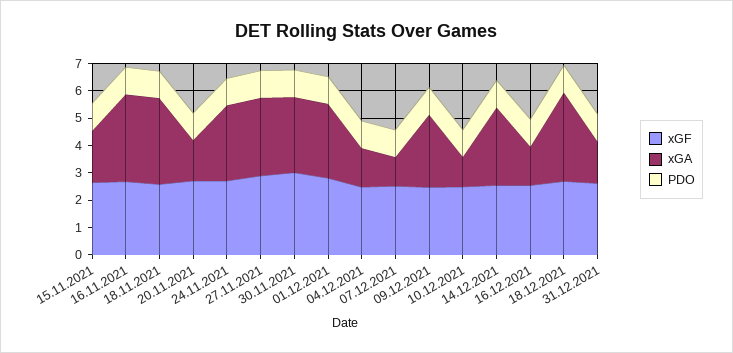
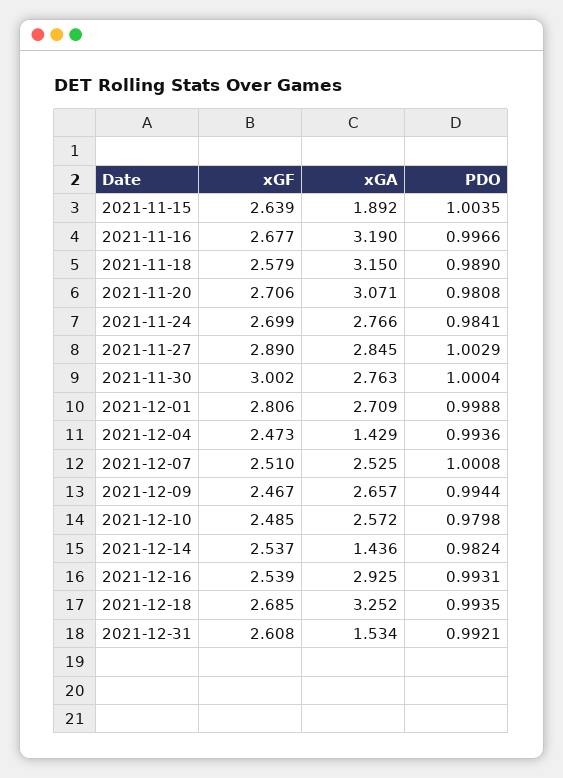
  {
    "xGF": {
      "15.11.2021": 2.639,
      "16.11.2021": 2.677,
      "18.11.2021": 2.579,
      "20.11.2021": 2.706,
      "24.11.2021": 2.699,
      "27.11.2021": 2.89,
      "30.11.2021": 3.002,
      "01.12.2021": 2.806,
      "04.12.2021": 2.473,
      "07.12.2021": 2.51,
      "09.12.2021": 2.467,
      "10.12.2021": 2.485,
      "14.12.2021": 2.537,
      "16.12.2021": 2.539,
      "18.12.2021": 2.685,
      "31.12.2021": 2.608
    },
    "xGA": {
      "15.11.2021": 1.892,
      "16.11.2021": 3.19,
      "18.11.2021": 3.15,
-     "20.11.2021": 1.5,
+     "20.11.2021": 3.071,
      "24.11.2021": 2.766,
      "27.11.2021": 2.845,
      "30.11.2021": 2.763,
      "01.12.2021": 2.709,
      "04.12.2021": 1.429,
-     "07.12.2021": 1,
+     "07.12.2021": 2.525,
      "09.12.2021": 2.657,
-     "10.12.2021": 1,
+     "10.12.2021": 2.572,
-     "14.12.2021": 3,
+     "14.12.2021": 1.436,
-     "16.12.2021": 1.5,
+     "16.12.2021": 2.925,
      "18.12.2021": 3.252,
      "31.12.2021": 1.534
    },
    "PDO": {
      "15.11.2021": 1.0035,
      "16.11.2021": 0.9966,
      "18.11.2021": 0.989,
      "20.11.2021": 0.9808,
      "24.11.2021": 0.9841,
      "27.11.2021": 1.0029,
      "30.11.2021": 1.0004,
      "01.12.2021": 0.9988,
      "04.12.2021": 0.9936,
      "07.12.2021": 1.0008,
      "09.12.2021": 0.9944,
      "10.12.2021": 0.9798,
      "14.12.2021": 0.9824,
      "16.12.2021": 0.9931,
      "18.12.2021": 0.9935,
      "31.12.2021": 0.9921
    }
  }

